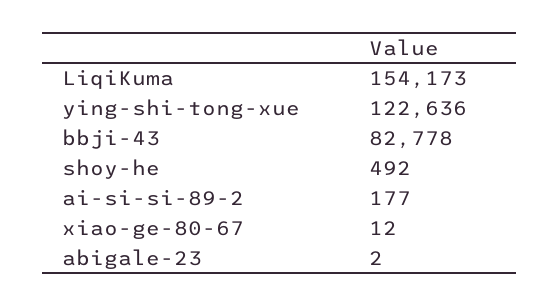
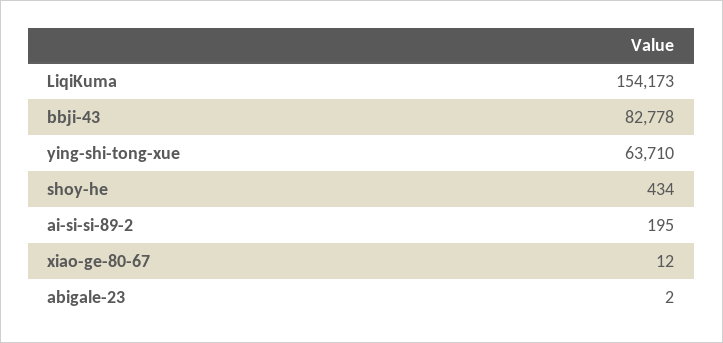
  {
    "LiqiKuma": 154173,
-   "ying-shi-tong-xue": 122636,
+   "ying-shi-tong-xue": 63710,
    "bbji-43": 82778,
-   "shoy-he": 492,
+   "shoy-he": 434,
-   "ai-si-si-89-2": 177,
+   "ai-si-si-89-2": 195,
    "xiao-ge-80-67": 12,
    "abigale-23": 2
  }

